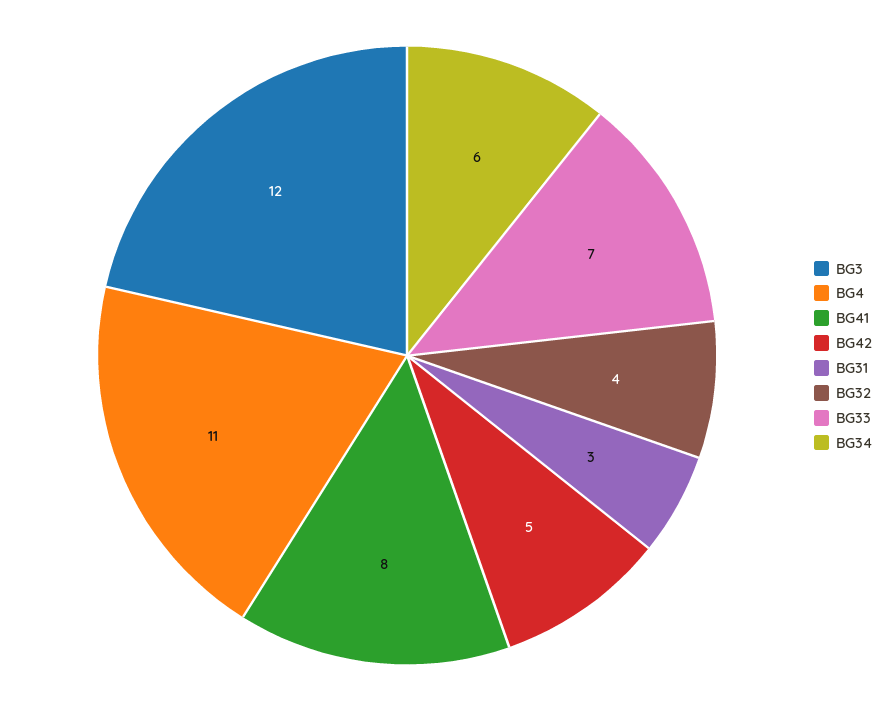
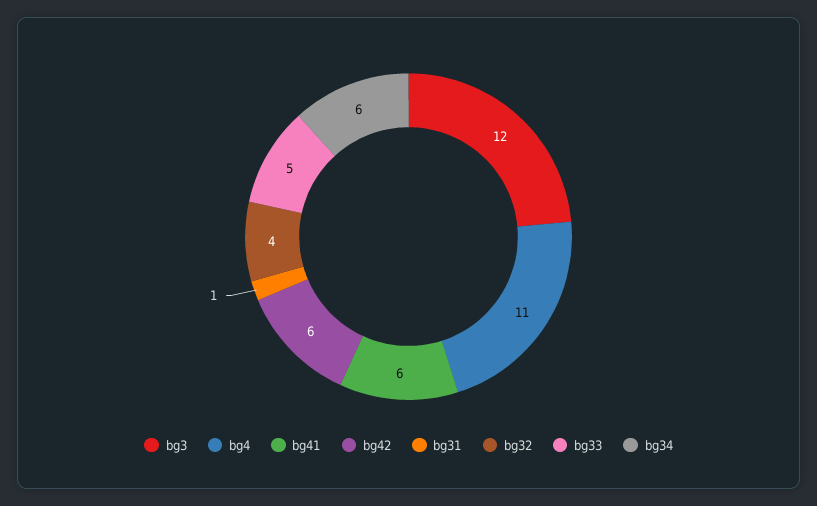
  {
    "BG3": 12,
    "BG4": 11,
-   "BG41": 8,
+   "BG41": 6,
-   "BG42": 5,
+   "BG42": 6,
-   "BG31": 3,
+   "BG31": 1,
    "BG32": 4,
-   "BG33": 7,
+   "BG33": 5,
    "BG34": 6
  }

